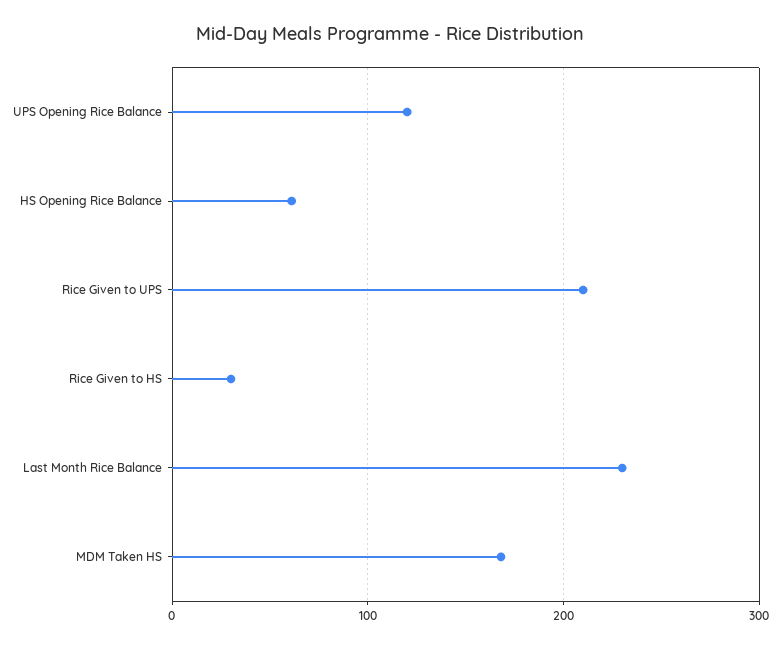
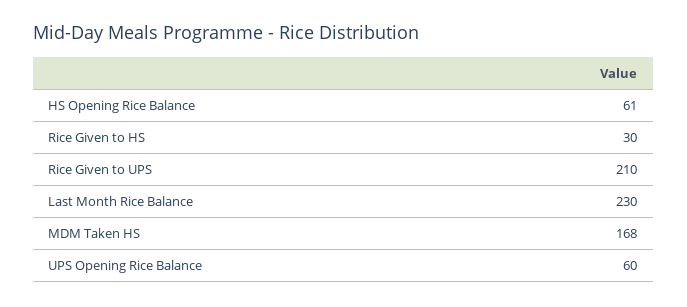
  {
-   "UPS Opening Rice Balance": 120,
+   "UPS Opening Rice Balance": 60,
    "HS Opening Rice Balance": 61,
    "Rice Given to UPS": 210,
    "Rice Given to HS": 30,
    "Last Month Rice Balance": 230,
    "MDM Taken HS": 168
  }

